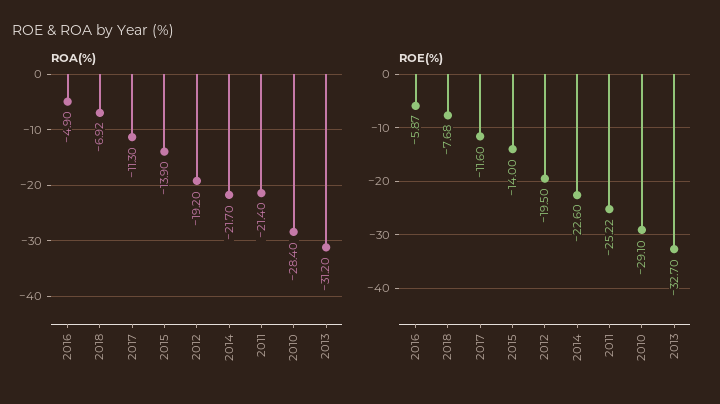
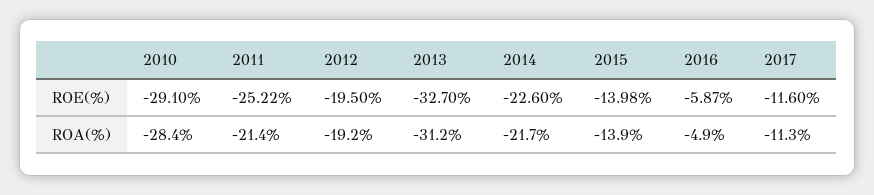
  {
    "ROA(%)": {
      "2016": -4.9,
-     "2018": -6.92,
      "2017": -11.3,
      "2015": -13.9,
      "2012": -19.2,
      "2014": -21.7,
      "2011": -21.4,
      "2010": -28.4,
      "2013": -31.2
    },
    "ROE(%)": {
      "2016": -5.87,
-     "2018": -7.68,
      "2017": -11.6,
-     "2015": -14,
+     "2015": -13.98,
      "2012": -19.5,
      "2014": -22.6,
      "2011": -25.22,
      "2010": -29.1,
      "2013": -32.7
    }
  }

